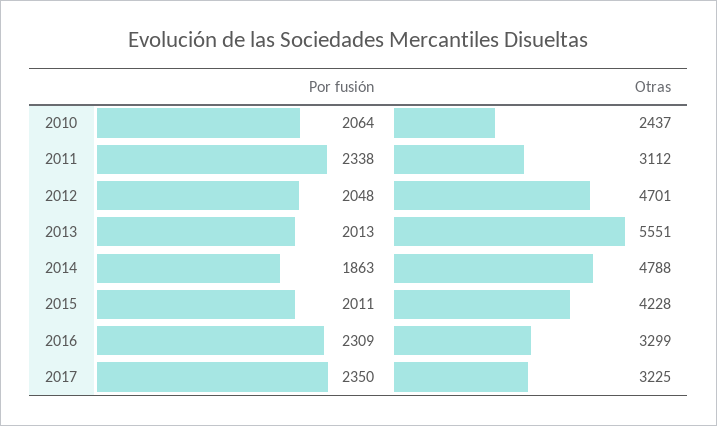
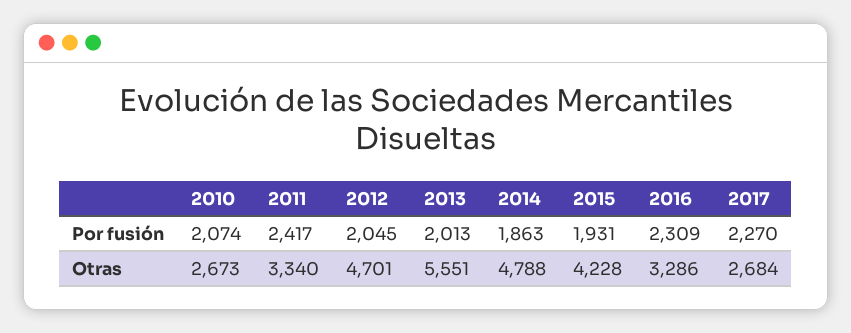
  {
    "Por fusión": {
-     "2010": 2064,
+     "2010": 2074,
-     "2011": 2338,
+     "2011": 2417,
-     "2012": 2048,
+     "2012": 2045,
      "2013": 2013,
      "2014": 1863,
-     "2015": 2011,
+     "2015": 1931,
      "2016": 2309,
-     "2017": 2350
+     "2017": 2270
    },
    "Otras": {
-     "2010": 2437,
+     "2010": 2673,
-     "2011": 3112,
+     "2011": 3340,
      "2012": 4701,
      "2013": 5551,
      "2014": 4788,
      "2015": 4228,
-     "2016": 3299,
+     "2016": 3286,
-     "2017": 3225
+     "2017": 2684
    }
  }

